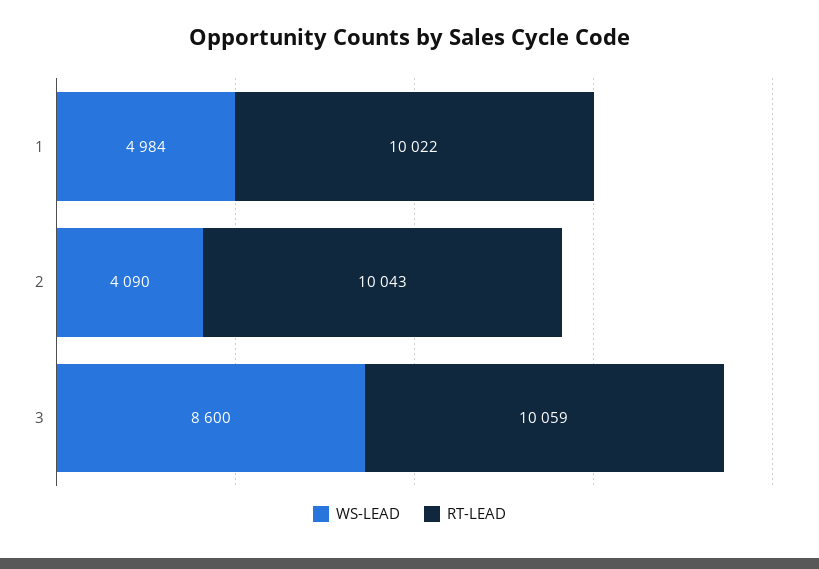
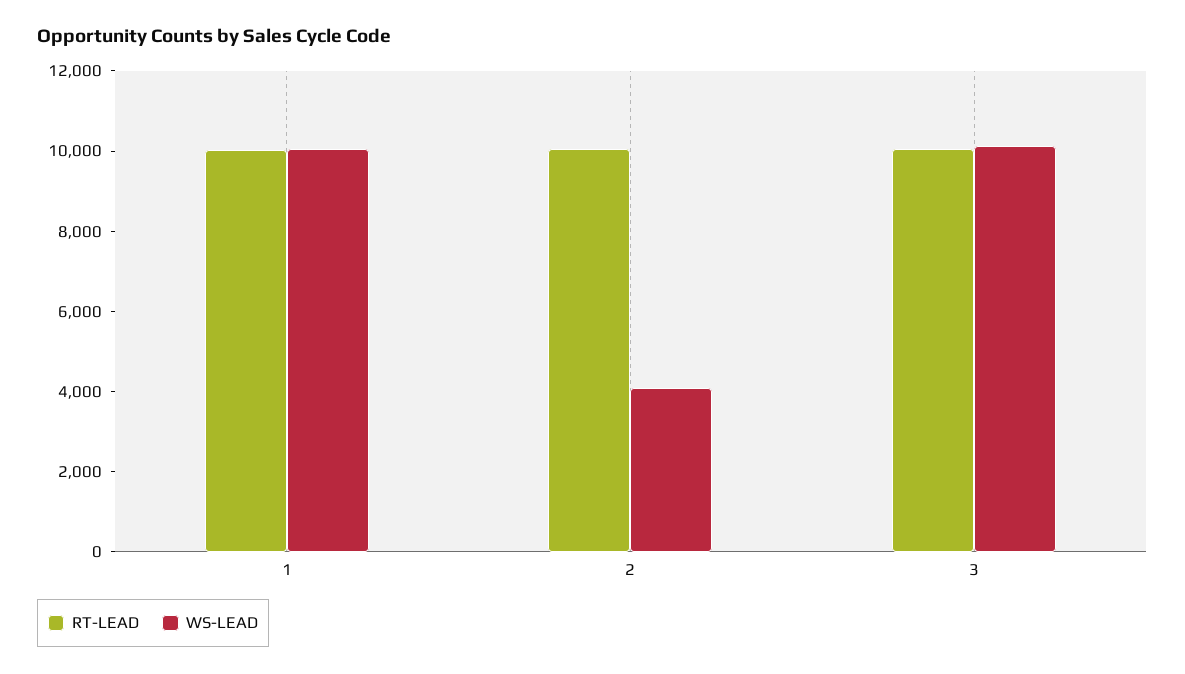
  {
    "WS-LEAD": {
-     "1": 4984,
+     "1": 10000,
      "2": 4090,
-     "3": 8600
+     "3": 10000
    },
    "RT-LEAD": {
      "1": 10022,
      "2": 10043,
      "3": 10059
    }
  }

